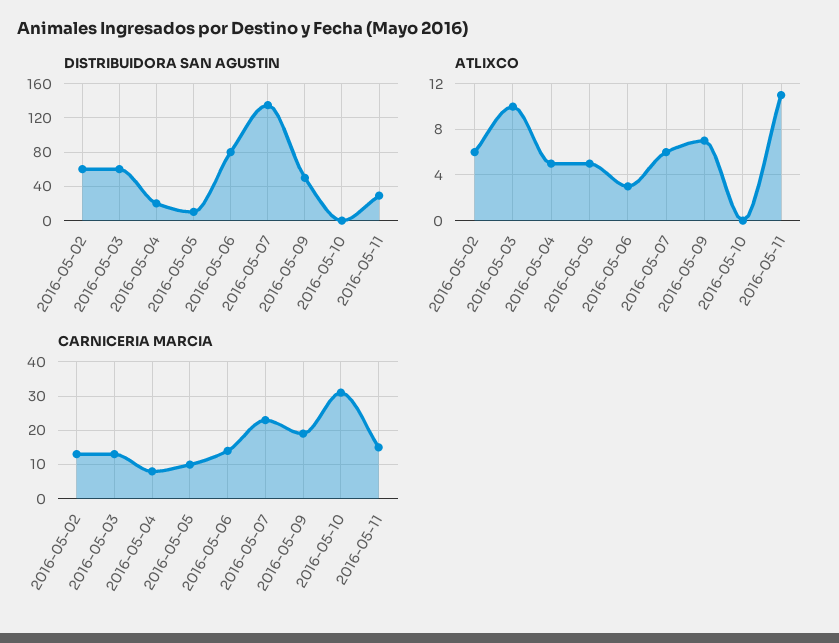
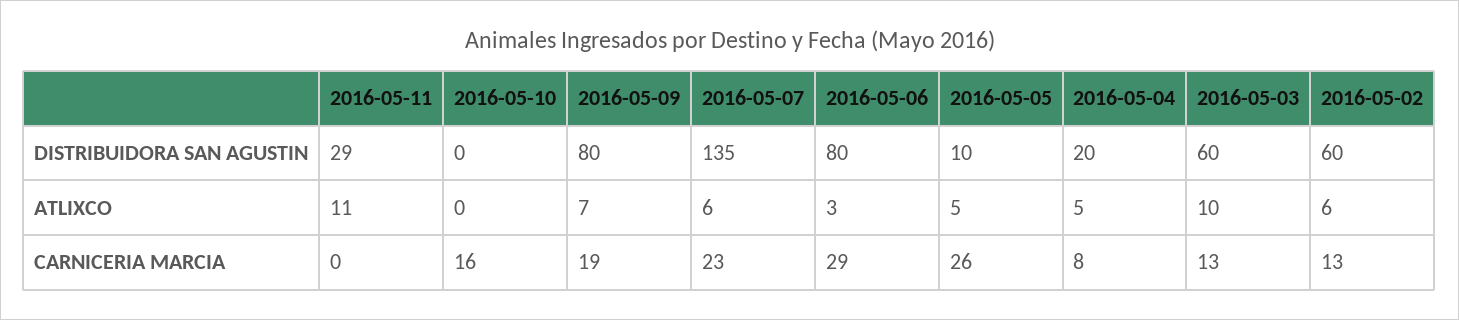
  {
    "DISTRIBUIDORA SAN AGUSTIN": {
      "2016-05-02": 60,
      "2016-05-03": 60,
      "2016-05-04": 20,
      "2016-05-05": 10,
      "2016-05-06": 80,
      "2016-05-07": 135,
-     "2016-05-09": 50,
+     "2016-05-09": 80,
      "2016-05-10": 0,
      "2016-05-11": 29
    },
    "ATLIXCO": {
      "2016-05-02": 6,
      "2016-05-03": 10,
      "2016-05-04": 5,
      "2016-05-05": 5,
      "2016-05-06": 3,
      "2016-05-07": 6,
      "2016-05-09": 7,
      "2016-05-10": 0,
      "2016-05-11": 11
    },
    "CARNICERIA MARCIA": {
      "2016-05-02": 13,
      "2016-05-03": 13,
      "2016-05-04": 8,
-     "2016-05-05": 10,
+     "2016-05-05": 26,
-     "2016-05-06": 15,
+     "2016-05-06": 29,
      "2016-05-07": 23,
      "2016-05-09": 19,
-     "2016-05-10": 30,
+     "2016-05-10": 16,
-     "2016-05-11": 15
+     "2016-05-11": 0
    }
  }

